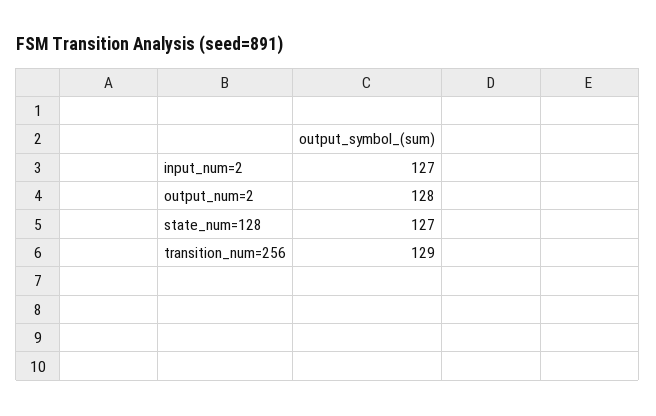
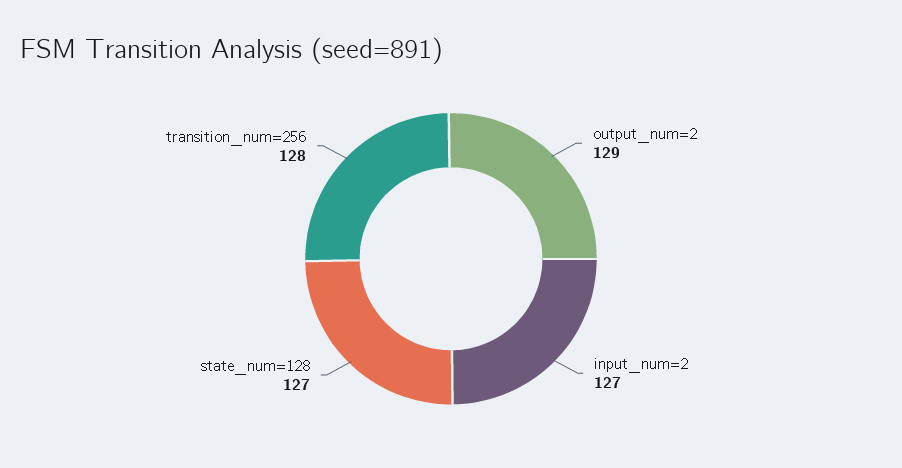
  {
    "input_num=2": 127,
-   "output_num=2": 128,
+   "output_num=2": 129,
    "state_num=128": 127,
-   "transition_num=256": 129
+   "transition_num=256": 128
  }

